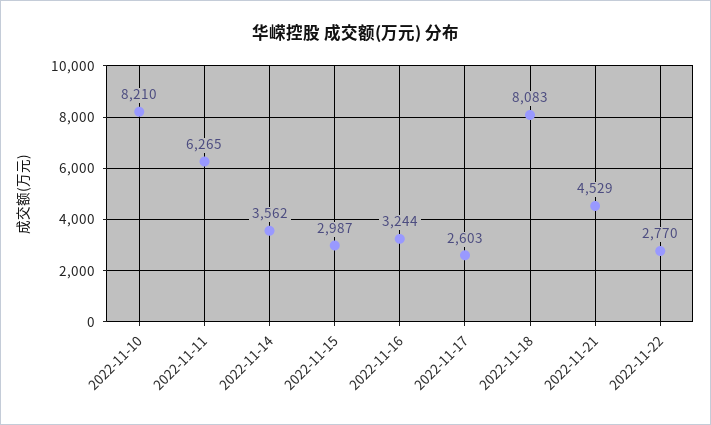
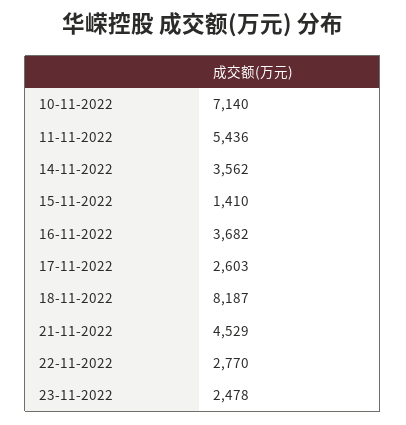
  {
-   "2022-11-10": 8210,
+   "2022-11-10": 7140,
-   "2022-11-11": 6265,
+   "2022-11-11": 5436,
    "2022-11-14": 3562,
-   "2022-11-15": 2987,
+   "2022-11-15": 1410,
-   "2022-11-16": 3244,
+   "2022-11-16": 3682,
    "2022-11-17": 2603,
-   "2022-11-18": 8083,
+   "2022-11-18": 8187,
    "2022-11-21": 4529,
-   "2022-11-22": 2770
+   "2022-11-22": 2770,
+   "23-11-2022": 2478
  }

